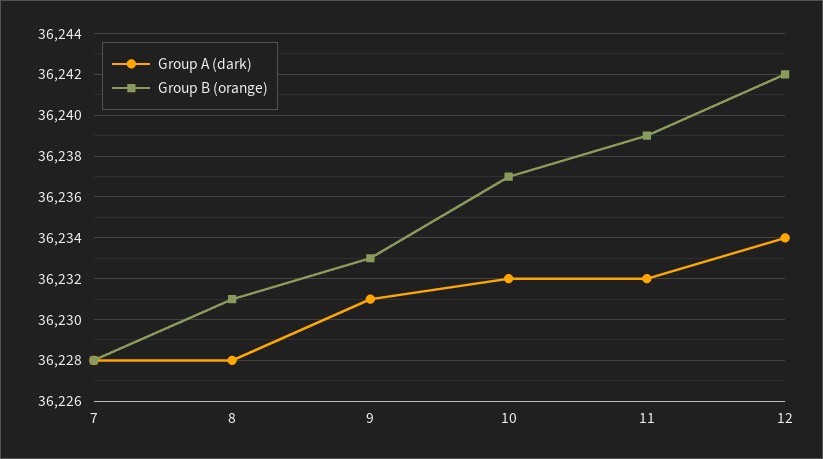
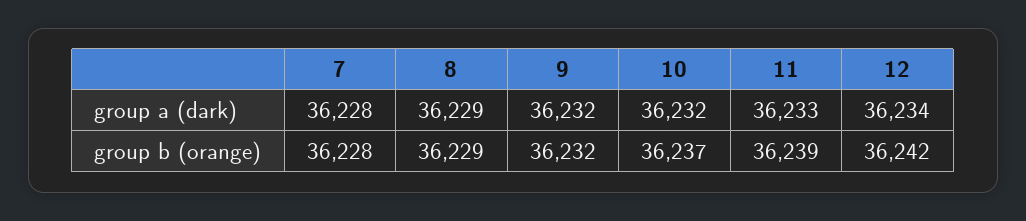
  {
    "Group A (dark)": {
      "7": 36228,
-     "8": 36228,
+     "8": 36229,
-     "9": 36231,
+     "9": 36232,
      "10": 36232,
-     "11": 36232,
+     "11": 36233,
      "12": 36234
    },
    "Group B (orange)": {
      "7": 36228,
-     "8": 36231,
+     "8": 36229,
-     "9": 36233,
+     "9": 36232,
      "10": 36237,
      "11": 36239,
      "12": 36242
    }
  }

